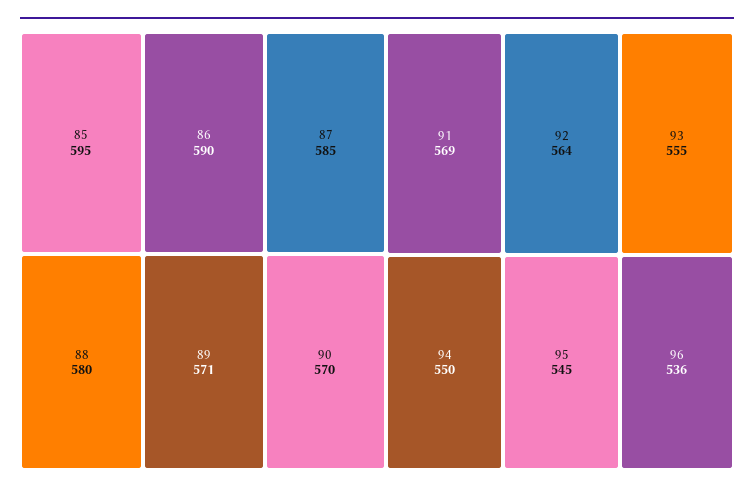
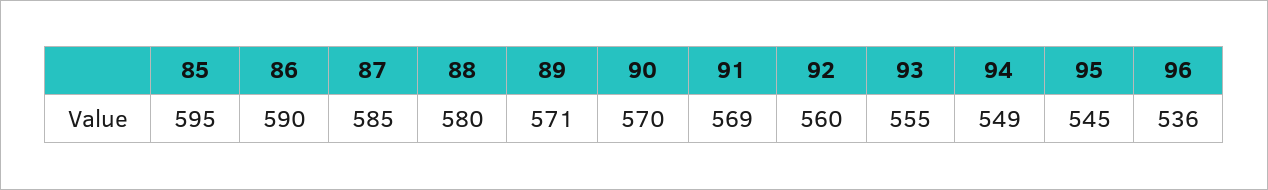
  {
    "85": 595,
    "86": 590,
    "87": 585,
    "88": 580,
    "89": 571,
    "90": 570,
    "91": 569,
-   "92": 564,
+   "92": 560,
    "93": 555,
-   "94": 550,
+   "94": 549,
    "95": 545,
    "96": 536
  }

